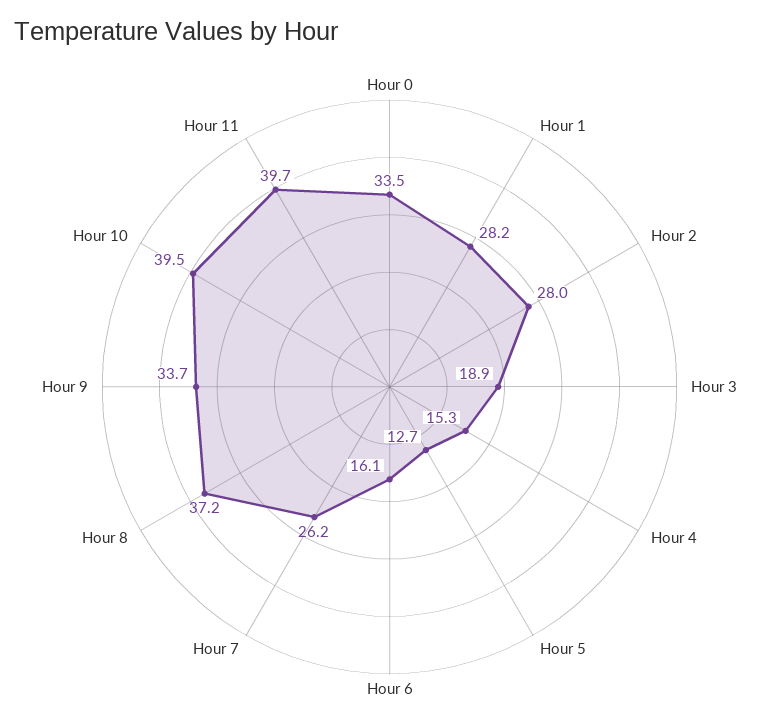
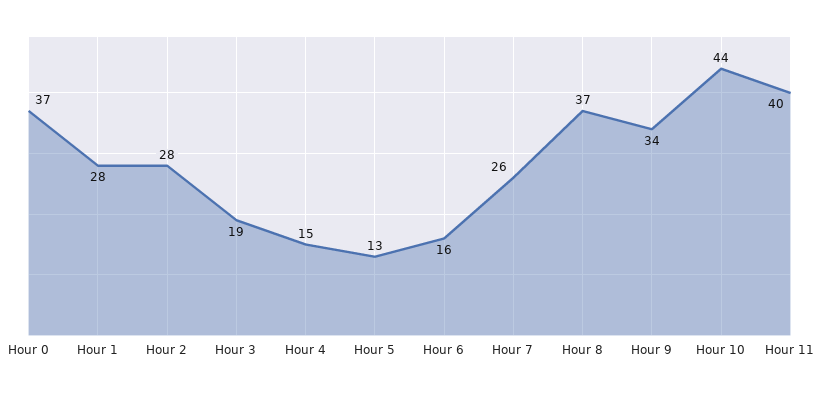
  {
-   "Hour 0": 33.5,
+   "Hour 0": 37,
    "Hour 1": 28.2,
    "Hour 2": 28,
    "Hour 3": 18.9,
    "Hour 4": 15.3,
    "Hour 5": 12.7,
    "Hour 6": 16.1,
    "Hour 7": 26.2,
    "Hour 8": 37.2,
    "Hour 9": 33.7,
-   "Hour 10": 39.5,
+   "Hour 10": 44,
    "Hour 11": 39.7
  }

